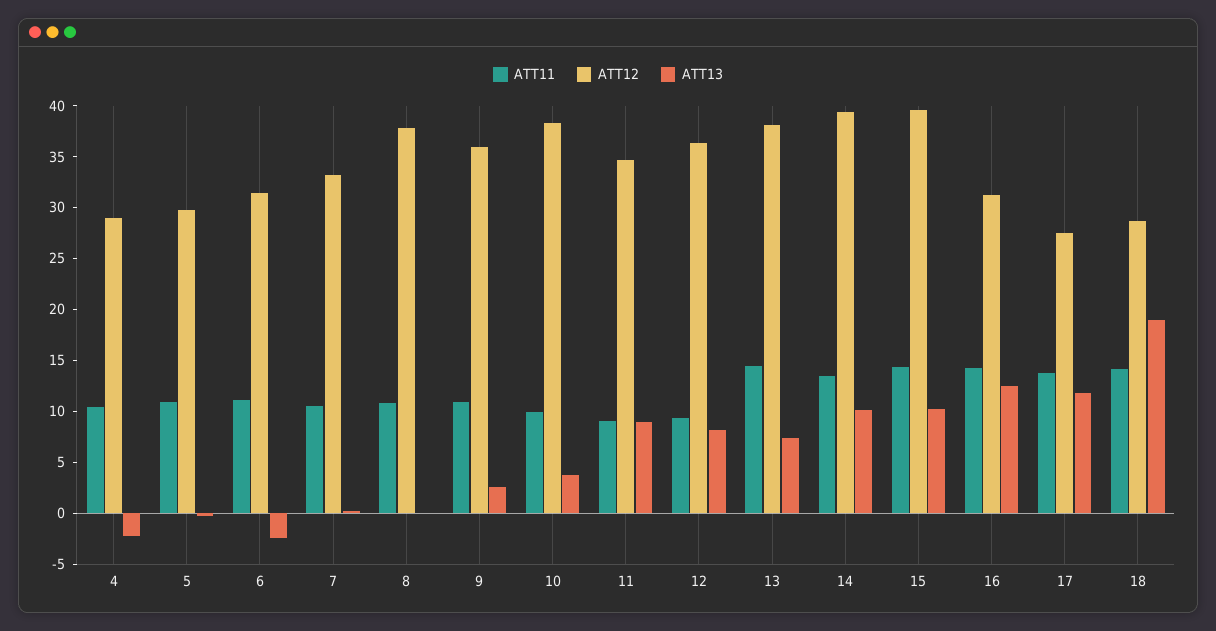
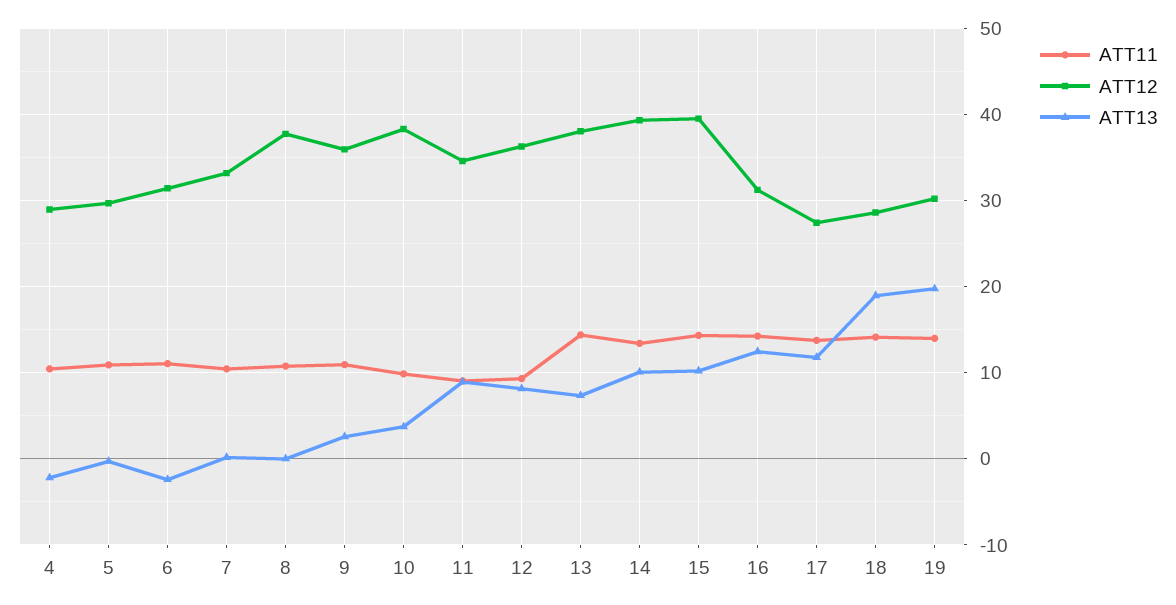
  {
    "ATT11": {
      "4": 10,
      "5": 11,
      "6": 11,
      "7": 10,
      "8": 11,
      "9": 11,
      "10": 10,
      "11": 9,
      "12": 9,
      "13": 14,
      "14": 13,
      "15": 14,
      "16": 14,
      "17": 14,
-     "18": 14
+     "18": 14,
+     "19": 14
    },
    "ATT12": {
      "4": 29,
      "5": 30,
      "6": 31,
      "7": 33,
      "8": 38,
      "9": 36,
      "10": 38,
      "11": 35,
      "12": 36,
      "13": 38,
      "14": 39,
      "15": 40,
      "16": 31,
      "17": 27,
-     "18": 29
+     "18": 29,
+     "19": 30
    },
    "ATT13": {
      "4": -2,
      "5": 0,
      "6": -2,
      "7": 0,
      "8": 0,
      "9": 3,
      "10": 4,
      "11": 9,
      "12": 8,
      "13": 7,
      "14": 10,
      "15": 10,
      "16": 12,
      "17": 12,
-     "18": 19
+     "18": 19,
+     "19": 20
    }
  }

